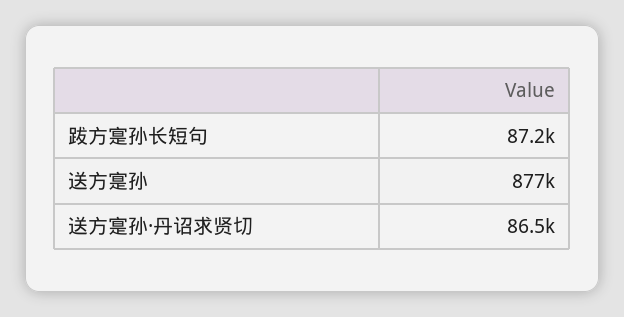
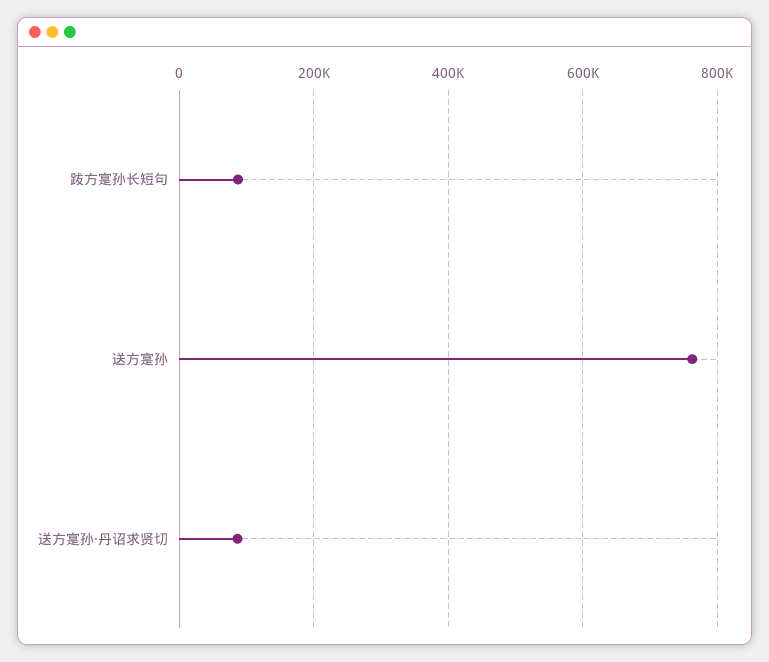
  {
    "跋方寔孙长短句": 87200,
-   "送方寔孙": 877000,
+   "送方寔孙": 760000,
    "送方寔孙·丹诏求贤切": 86500
  }

